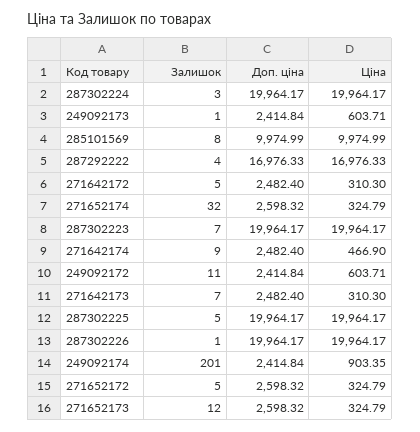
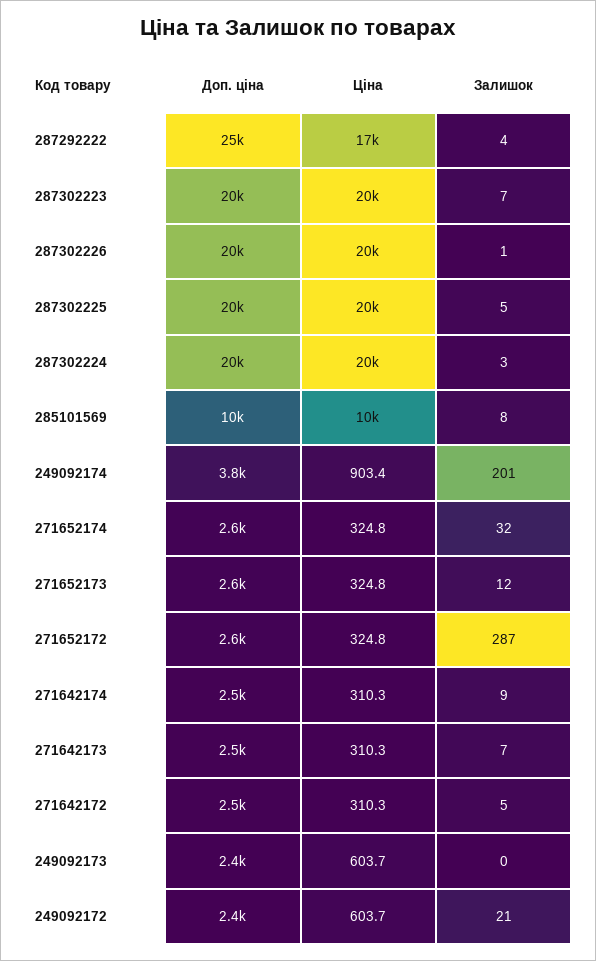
  {
    "Залишок": {
      "287302224": 3,
-     "249092173": 1,
+     "249092173": 0,
      "285101569": 8,
      "287292222": 4,
      "271642172": 5,
      "271652174": 32,
      "287302223": 7,
      "271642174": 9,
-     "249092172": 11,
+     "249092172": 21,
      "271642173": 7,
      "287302225": 5,
      "287302226": 1,
      "249092174": 201,
-     "271652172": 5,
+     "271652172": 287,
      "271652173": 12
    },
    "Доп. ціна": {
      "287302224": 19964.17,
      "249092173": 2414.84,
      "285101569": 9974.99,
-     "287292222": 16976.33,
+     "287292222": 25000,
      "271642172": 2482.4,
      "271652174": 2598.32,
      "287302223": 19964.17,
      "271642174": 2482.4,
      "249092172": 2414.84,
      "271642173": 2482.4,
      "287302225": 19964.17,
      "287302226": 19964.17,
-     "249092174": 2414.84,
+     "249092174": 3800,
      "271652172": 2598.32,
      "271652173": 2598.32
    },
    "Ціна": {
      "287302224": 19964.17,
      "249092173": 603.71,
      "285101569": 9974.99,
      "287292222": 16976.33,
      "271642172": 310.3,
      "271652174": 324.79,
      "287302223": 19964.17,
-     "271642174": 466.9,
+     "271642174": 310.3,
      "249092172": 603.71,
      "271642173": 310.3,
      "287302225": 19964.17,
      "287302226": 19964.17,
      "249092174": 903.35,
      "271652172": 324.79,
      "271652173": 324.79
    }
  }

